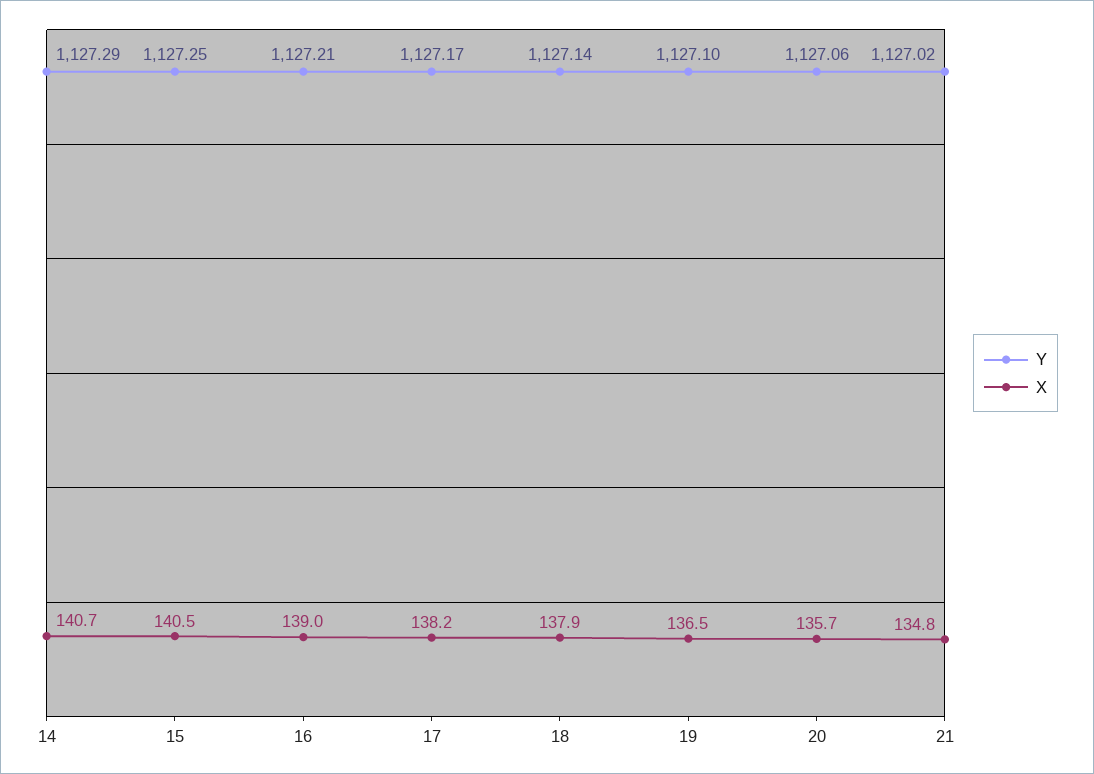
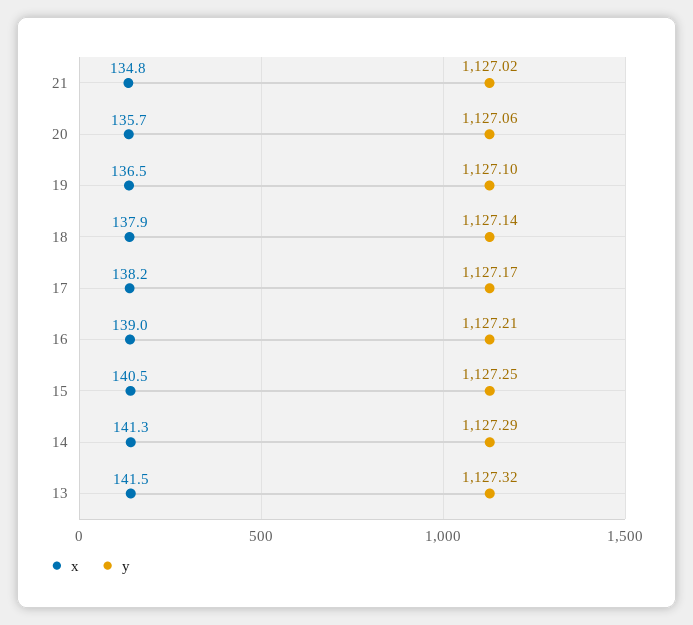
  {
    "Y": {
      "14": 1127.29,
      "15": 1127.25,
      "16": 1127.21,
      "17": 1127.17,
      "18": 1127.14,
      "19": 1127.1,
      "20": 1127.06,
-     "21": 1127.02
+     "21": 1127.02,
+     "13": 1127.32
    },
    "X": {
-     "14": 140.7,
+     "14": 141.3,
      "15": 140.5,
      "16": 139,
      "17": 138.2,
      "18": 137.9,
      "19": 136.5,
      "20": 135.7,
-     "21": 134.8
+     "21": 134.8,
+     "13": 141.5
    }
  }

